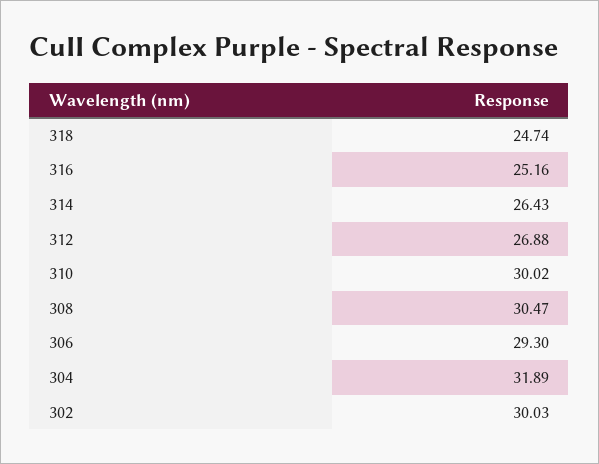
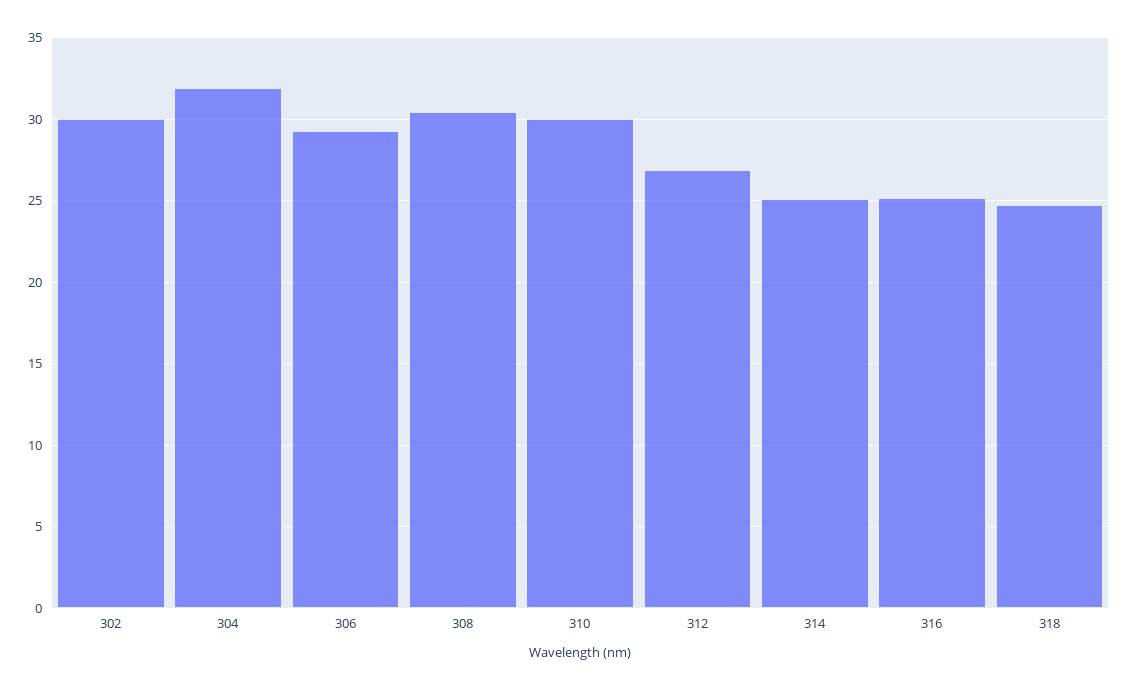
  {
    "318": 24.74,
    "316": 25.16,
-   "314": 26.43,
+   "314": 25,
    "312": 26.88,
    "310": 30.02,
    "308": 30.47,
    "306": 29.3,
    "304": 31.89,
    "302": 30.03
  }

